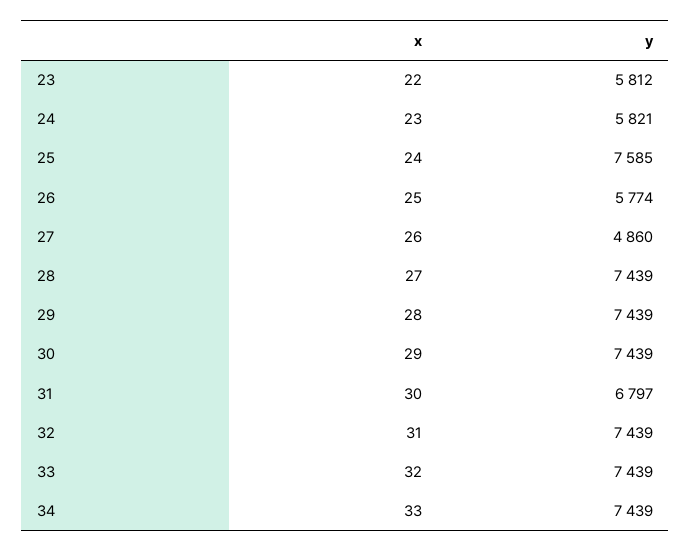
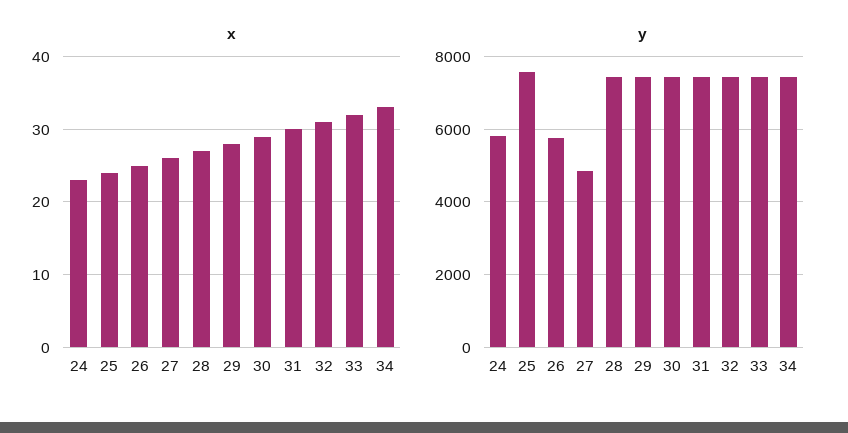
  {
    "x": {
-     "23": 22,
      "24": 23,
      "25": 24,
      "26": 25,
      "27": 26,
      "28": 27,
      "29": 28,
      "30": 29,
      "31": 30,
      "32": 31,
      "33": 32,
      "34": 33
    },
    "y": {
-     "23": 5812,
      "24": 5821,
      "25": 7585,
      "26": 5774,
      "27": 4860,
      "28": 7439,
      "29": 7439,
      "30": 7439,
-     "31": 6797,
+     "31": 7400,
      "32": 7439,
      "33": 7439,
      "34": 7439
    }
  }

